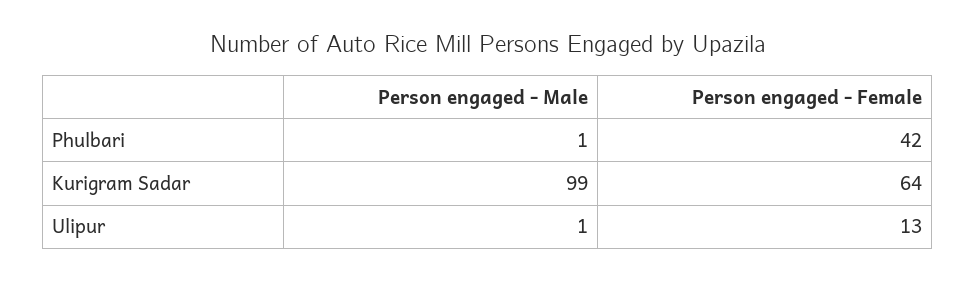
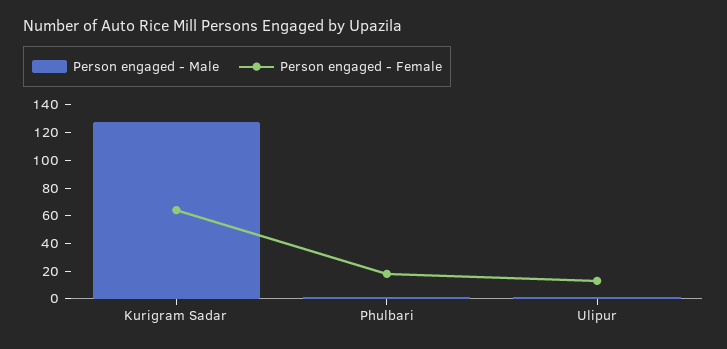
  {
    "Person engaged - Male": {
      "Phulbari": 1,
-     "Kurigram Sadar": 99,
+     "Kurigram Sadar": 130,
      "Ulipur": 1
    },
    "Person engaged - Female": {
-     "Phulbari": 42,
+     "Phulbari": 20,
      "Kurigram Sadar": 64,
      "Ulipur": 13
    }
  }

